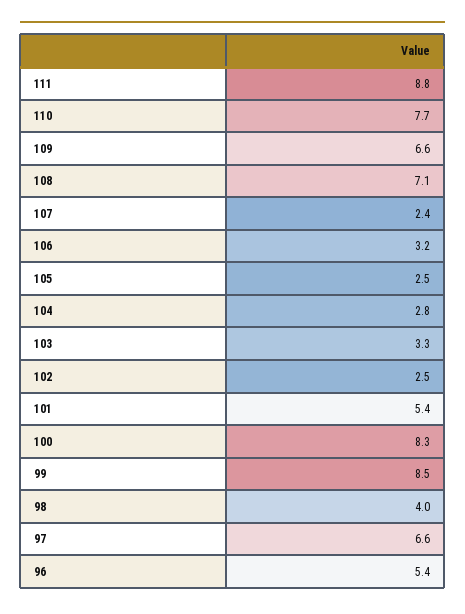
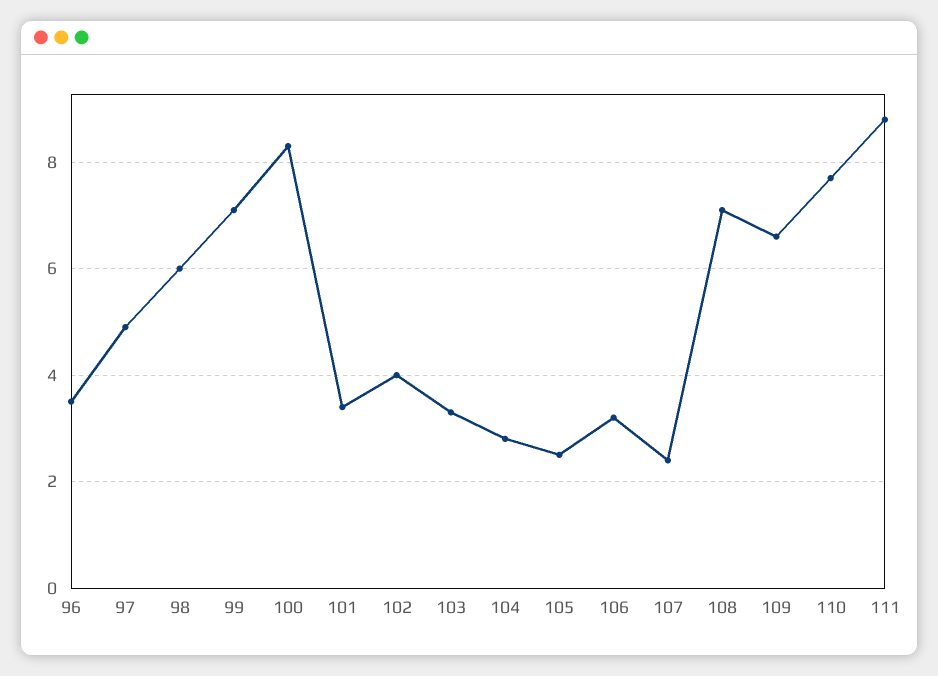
  {
    "111": 8.8,
    "110": 7.7,
    "109": 6.6,
    "108": 7.1,
    "107": 2.4,
    "106": 3.2,
    "105": 2.5,
    "104": 2.8,
    "103": 3.3,
-   "102": 2.5,
+   "102": 4,
-   "101": 5.4,
+   "101": 3.5,
    "100": 8.3,
-   "99": 8.5,
+   "99": 7,
-   "98": 4,
+   "98": 6,
-   "97": 6.6,
+   "97": 5,
-   "96": 5.4
+   "96": 3.5
  }

